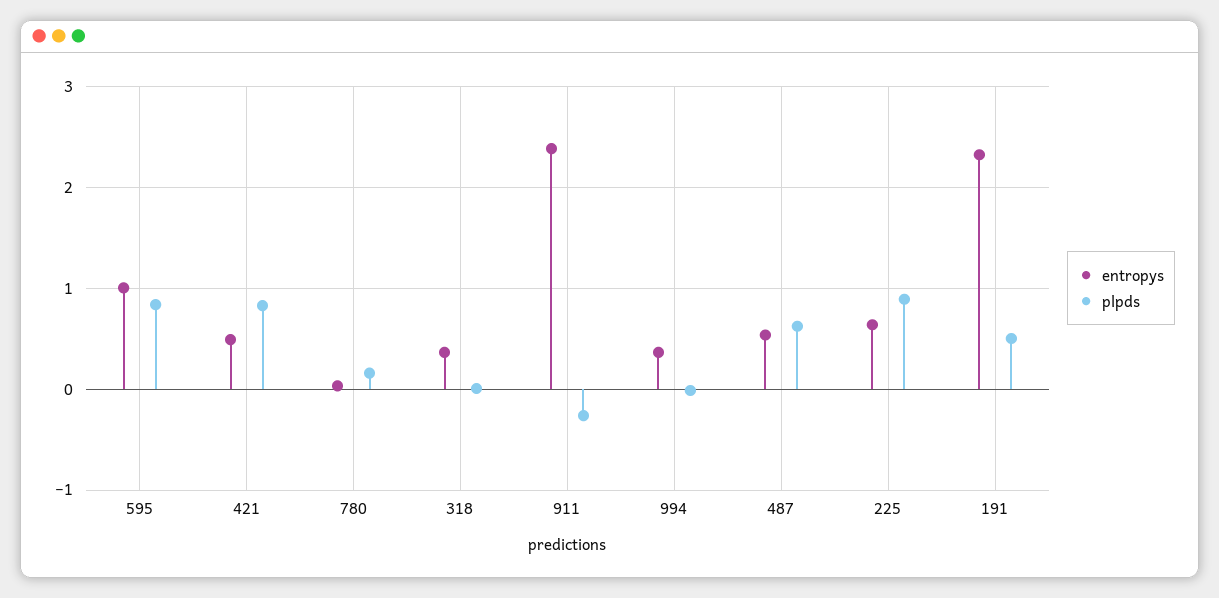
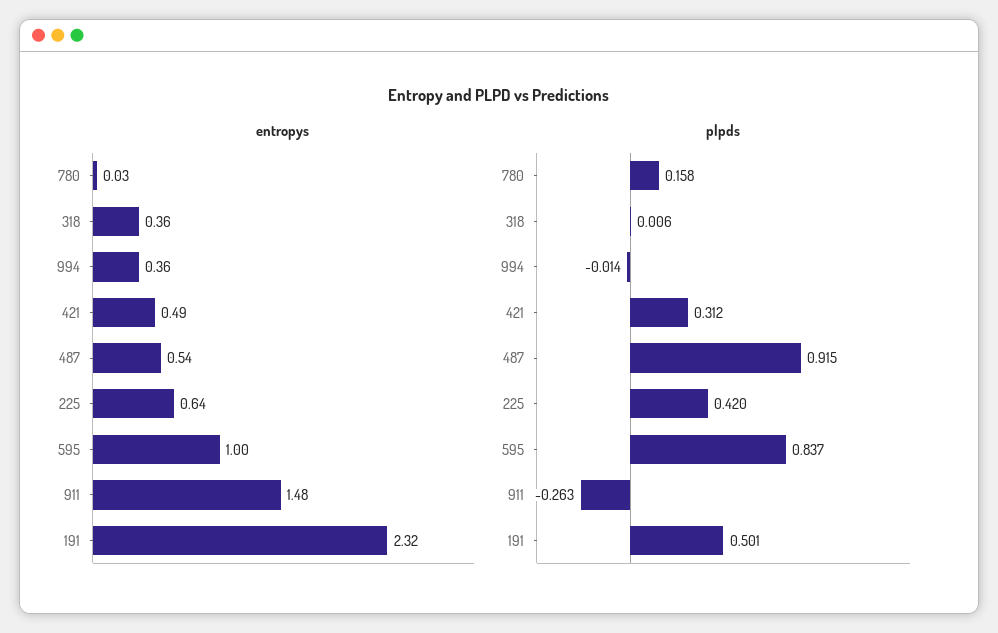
  {
    "entropys": {
      "595": 1,
      "421": 0.49,
      "780": 0.03,
      "318": 0.36,
-     "911": 2.4,
+     "911": 1.48,
      "994": 0.36,
      "487": 0.54,
      "225": 0.64,
      "191": 2.32
    },
    "plpds": {
      "595": 0.837,
-     "421": 0.8,
+     "421": 0.312,
      "780": 0.158,
      "318": 0.006,
      "911": -0.263,
      "994": -0.014,
-     "487": 0.6,
+     "487": 0.915,
-     "225": 0.9,
+     "225": 0.42,
      "191": 0.501
    }
  }

